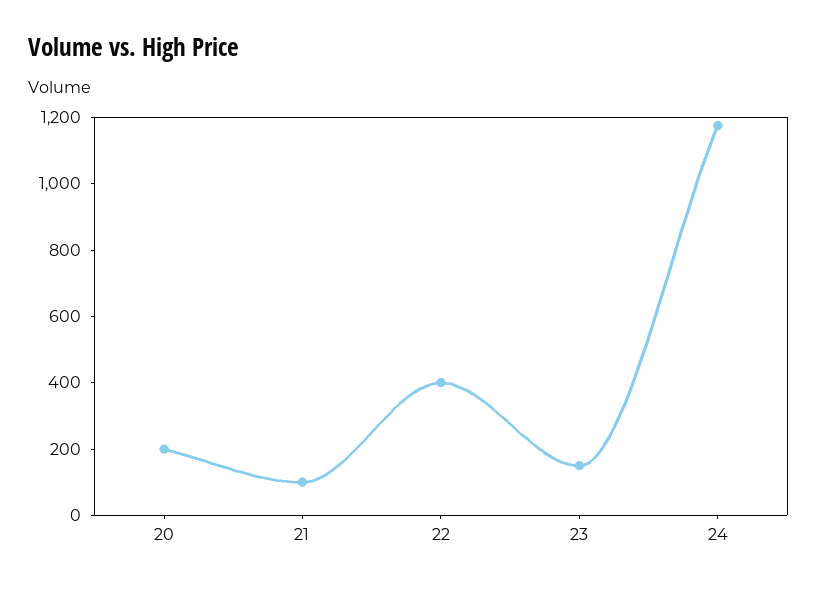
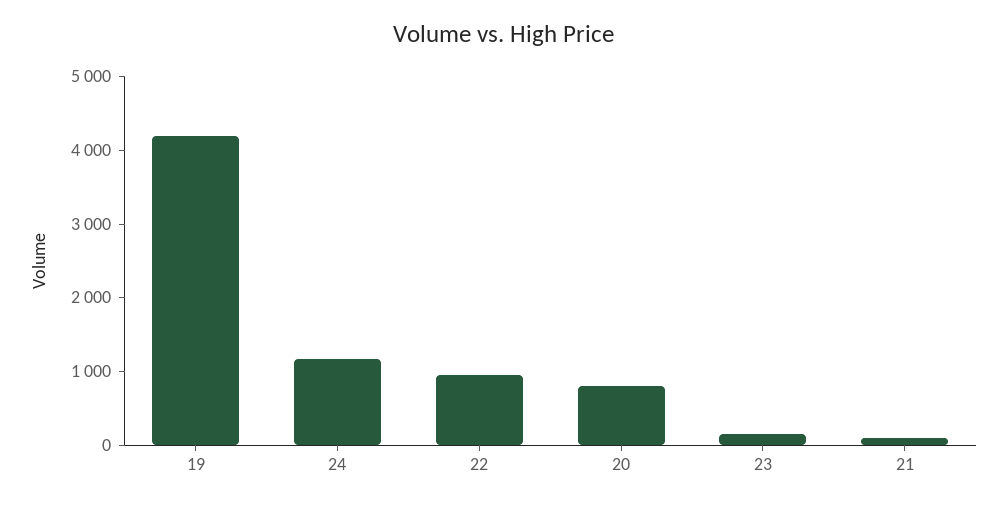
  {
-   "20": 200,
+   "20": 800,
    "21": 100,
-   "22": 400,
+   "22": 1000,
    "23": 150,
-   "24": 1200
+   "24": 1200,
+   "19": 4200
  }

